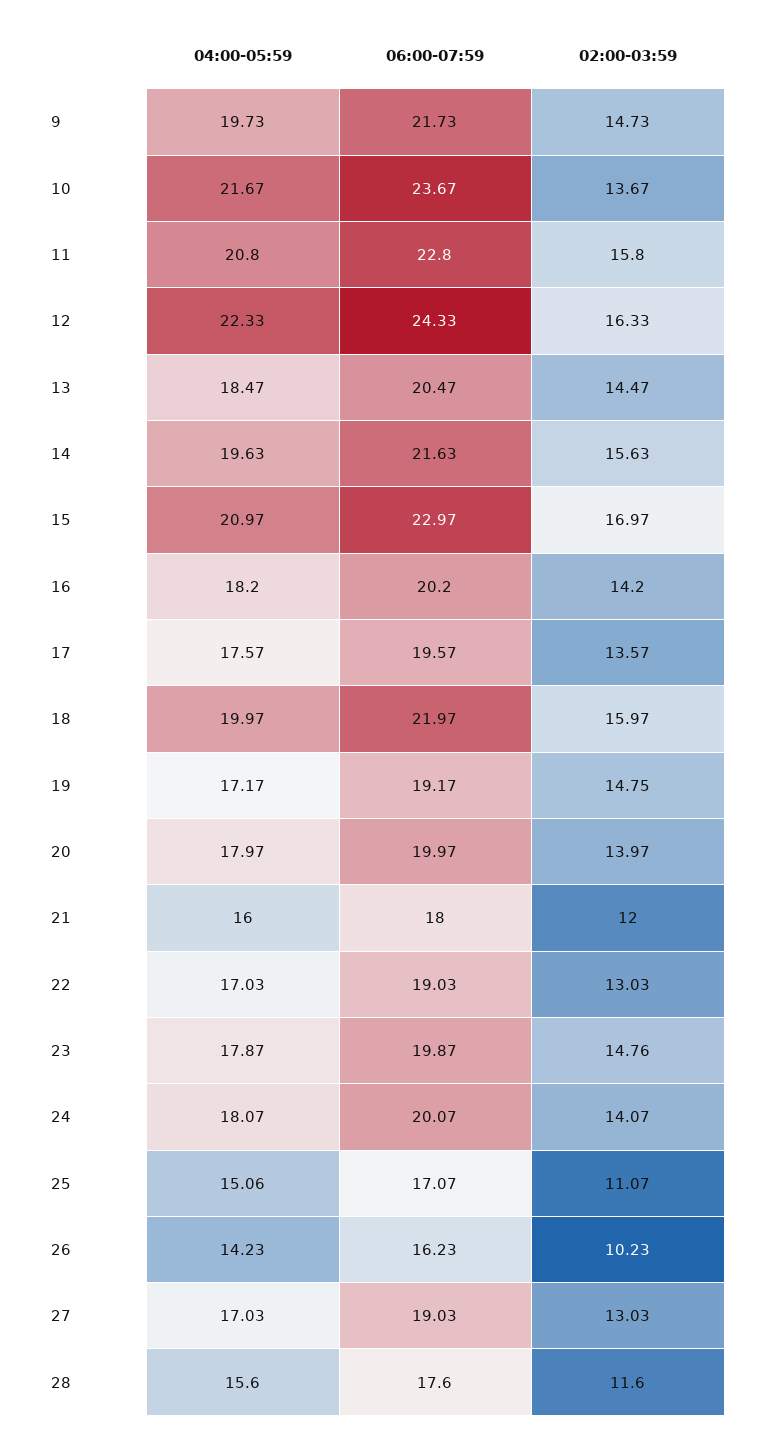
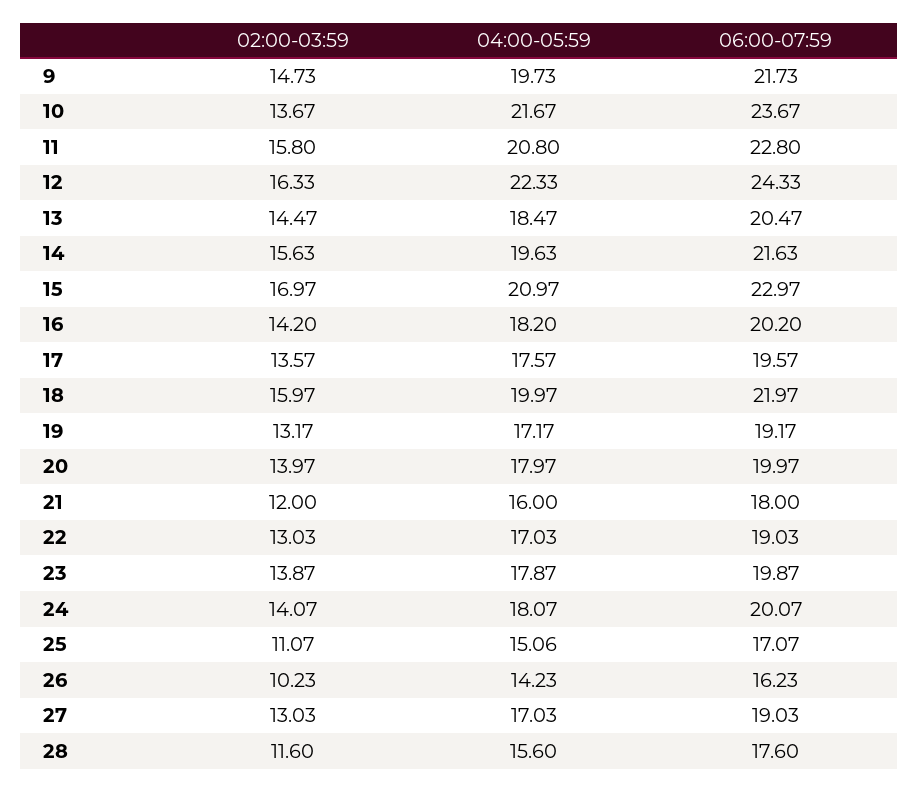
  {
    "04:00-05:59": {
      "9": 19.73,
      "10": 21.67,
      "11": 20.8,
      "12": 22.33,
      "13": 18.47,
      "14": 19.63,
      "15": 20.97,
      "16": 18.2,
      "17": 17.57,
      "18": 19.97,
      "19": 17.17,
      "20": 17.97,
      "21": 16,
      "22": 17.03,
      "23": 17.87,
      "24": 18.07,
      "25": 15.06,
      "26": 14.23,
      "27": 17.03,
      "28": 15.6
    },
    "06:00-07:59": {
      "9": 21.73,
      "10": 23.67,
      "11": 22.8,
      "12": 24.33,
      "13": 20.47,
      "14": 21.63,
      "15": 22.97,
      "16": 20.2,
      "17": 19.57,
      "18": 21.97,
      "19": 19.17,
      "20": 19.97,
      "21": 18,
      "22": 19.03,
      "23": 19.87,
      "24": 20.07,
      "25": 17.07,
      "26": 16.23,
      "27": 19.03,
      "28": 17.6
    },
    "02:00-03:59": {
      "9": 14.73,
      "10": 13.67,
      "11": 15.8,
      "12": 16.33,
      "13": 14.47,
      "14": 15.63,
      "15": 16.97,
      "16": 14.2,
      "17": 13.57,
      "18": 15.97,
-     "19": 14.75,
+     "19": 13.17,
      "20": 13.97,
      "21": 12,
      "22": 13.03,
-     "23": 14.76,
+     "23": 13.87,
      "24": 14.07,
      "25": 11.07,
      "26": 10.23,
      "27": 13.03,
      "28": 11.6
    }
  }

